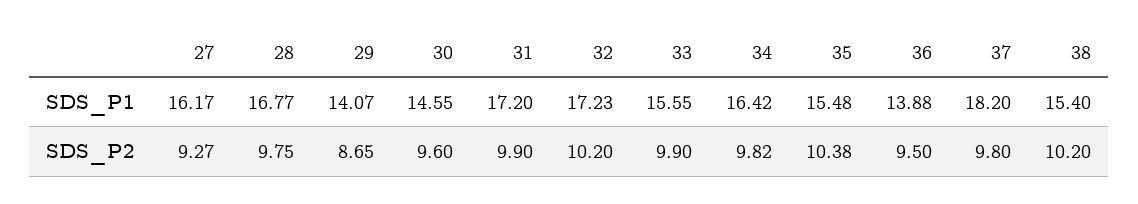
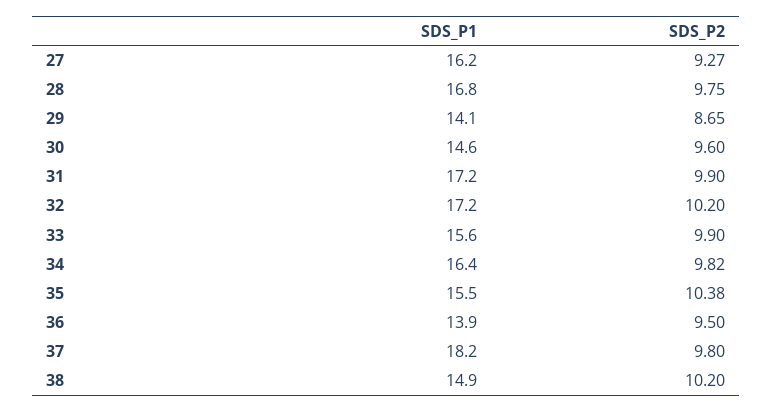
  {
    "27": {
      "SDS_P1": 16.17,
      "SDS_P2": 9.27
    },
    "28": {
      "SDS_P1": 16.77,
      "SDS_P2": 9.75
    },
    "29": {
      "SDS_P1": 14.07,
      "SDS_P2": 8.65
    },
    "30": {
      "SDS_P1": 14.55,
      "SDS_P2": 9.6
    },
    "31": {
      "SDS_P1": 17.2,
      "SDS_P2": 9.9
    },
    "32": {
      "SDS_P1": 17.23,
      "SDS_P2": 10.2
    },
    "33": {
      "SDS_P1": 15.55,
      "SDS_P2": 9.9
    },
    "34": {
      "SDS_P1": 16.42,
      "SDS_P2": 9.82
    },
    "35": {
      "SDS_P1": 15.48,
      "SDS_P2": 10.38
    },
    "36": {
      "SDS_P1": 13.88,
      "SDS_P2": 9.5
    },
    "37": {
      "SDS_P1": 18.2,
      "SDS_P2": 9.8
    },
    "38": {
-     "SDS_P1": 15.4,
+     "SDS_P1": 14.9,
      "SDS_P2": 10.2
    }
  }

